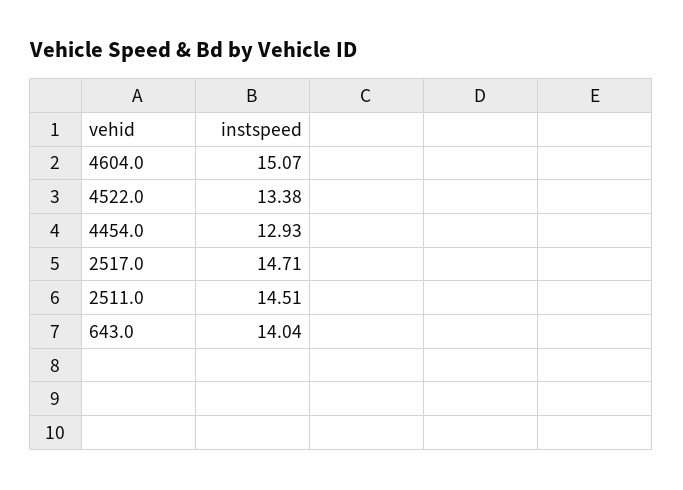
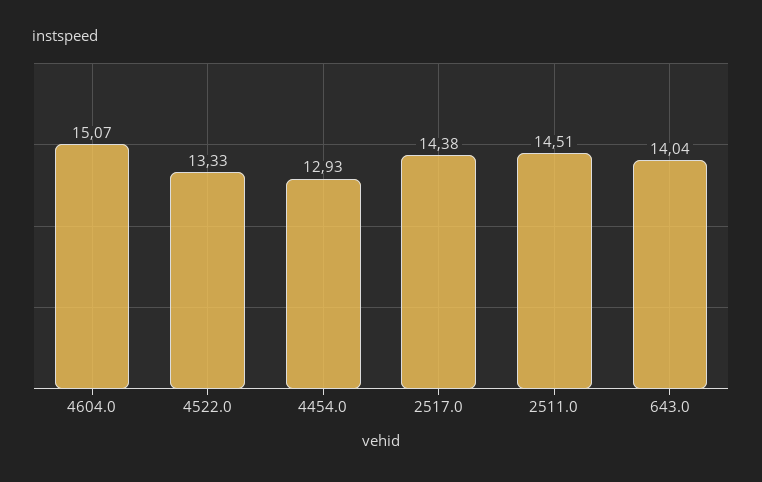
  {
    "4604.0": 15.07,
-   "4522.0": 13.38,
+   "4522.0": 13.33,
    "4454.0": 12.93,
-   "2517.0": 14.71,
+   "2517.0": 14.38,
    "2511.0": 14.51,
    "643.0": 14.04
  }

